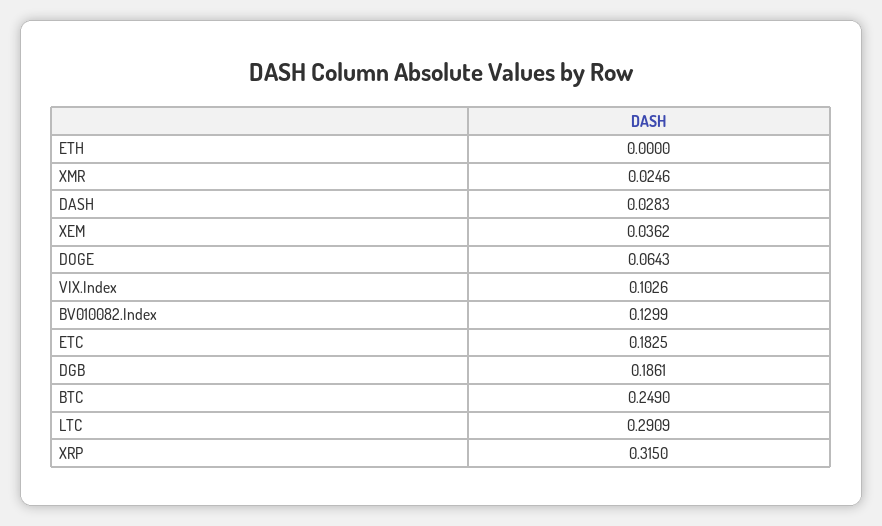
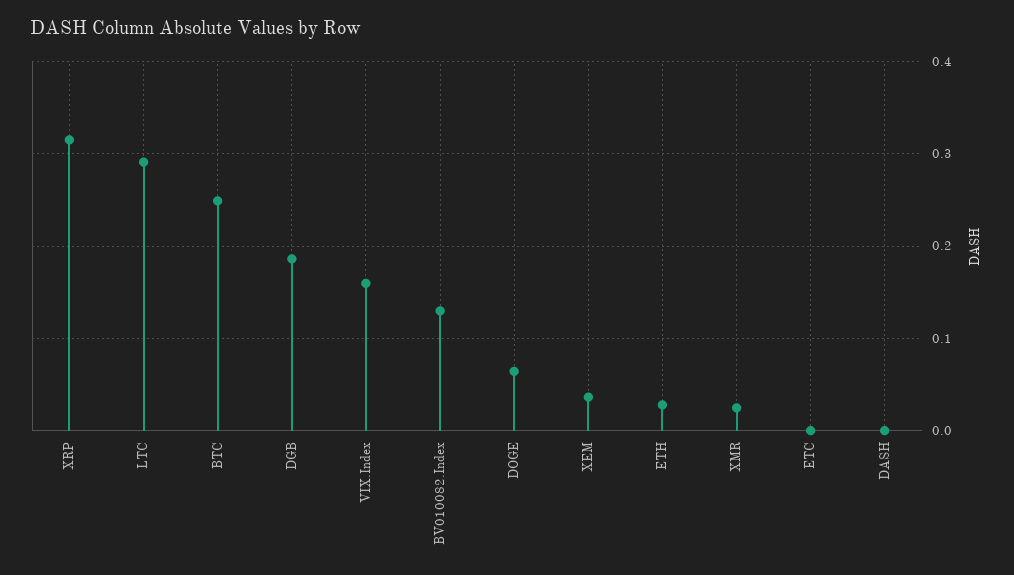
  {
-   "ETH": 0,
+   "ETH": 0.03,
    "XMR": 0.0246,
-   "DASH": 0.0283,
+   "DASH": 0,
    "XEM": 0.0362,
    "DOGE": 0.0643,
-   "VIX.Index": 0.1026,
+   "VIX.Index": 0.16,
    "BV010082.Index": 0.1299,
-   "ETC": 0.1825,
+   "ETC": 0,
    "DGB": 0.1861,
    "BTC": 0.249,
    "LTC": 0.2909,
    "XRP": 0.315
  }

